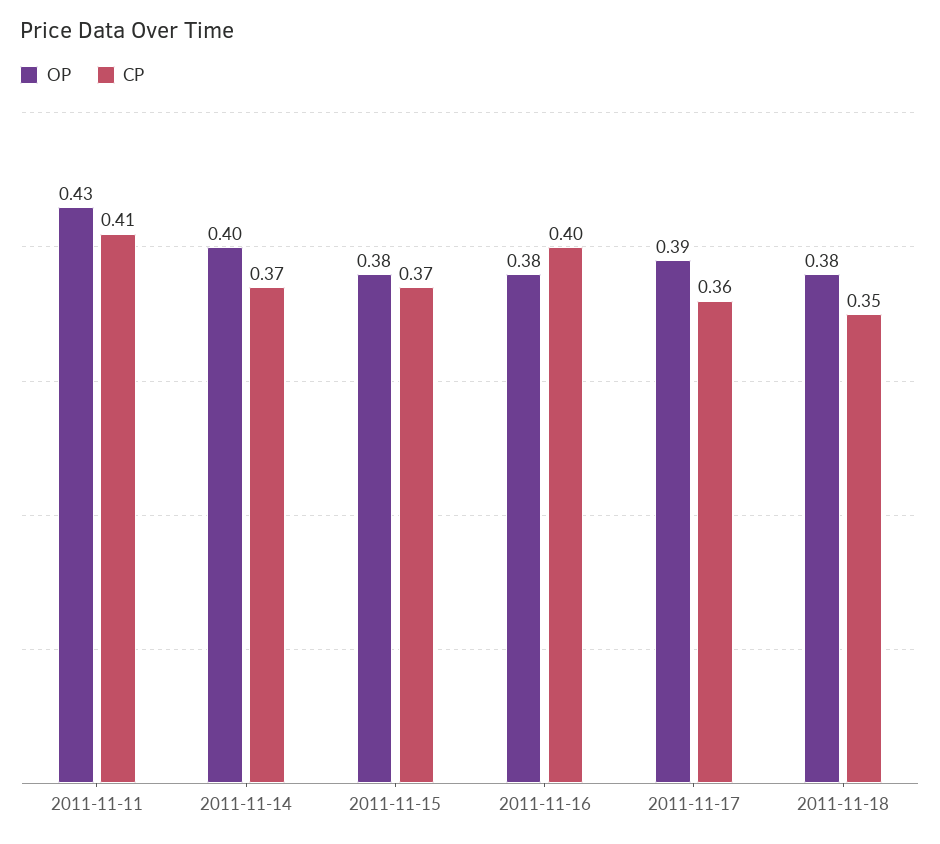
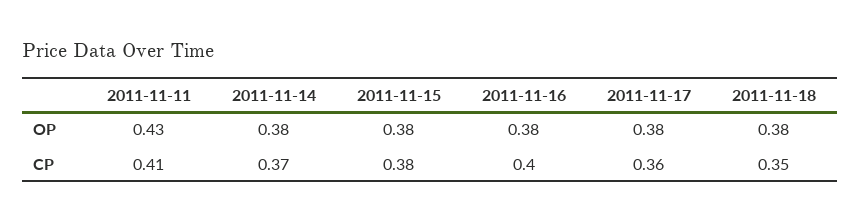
  {
    "OP": {
      "2011-11-11": 0.43,
-     "2011-11-14": 0.4,
+     "2011-11-14": 0.38,
      "2011-11-15": 0.38,
      "2011-11-16": 0.38,
-     "2011-11-17": 0.39,
+     "2011-11-17": 0.38,
      "2011-11-18": 0.38
    },
    "CP": {
      "2011-11-11": 0.41,
      "2011-11-14": 0.37,
-     "2011-11-15": 0.37,
+     "2011-11-15": 0.38,
      "2011-11-16": 0.4,
      "2011-11-17": 0.36,
      "2011-11-18": 0.35
    }
  }

